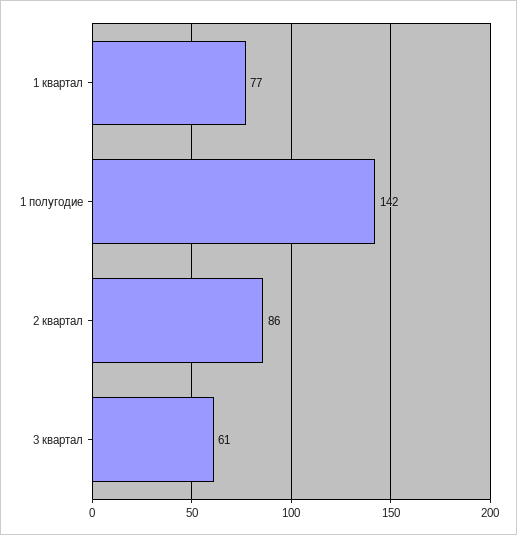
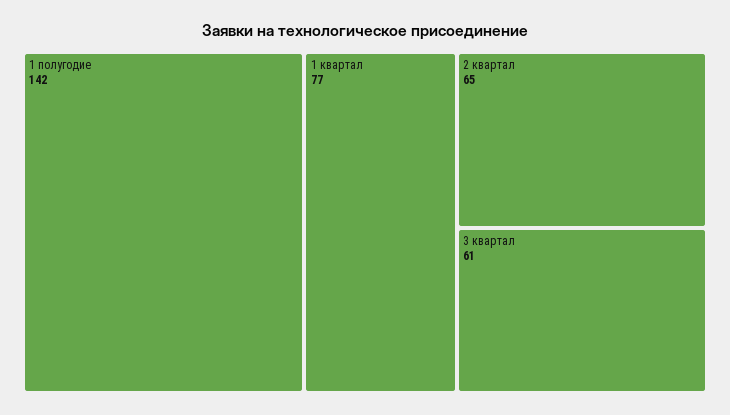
  {
    "1 квартал": 77,
    "1 полугодие": 142,
-   "2 квартал": 86,
+   "2 квартал": 65,
    "3 квартал": 61
  }

